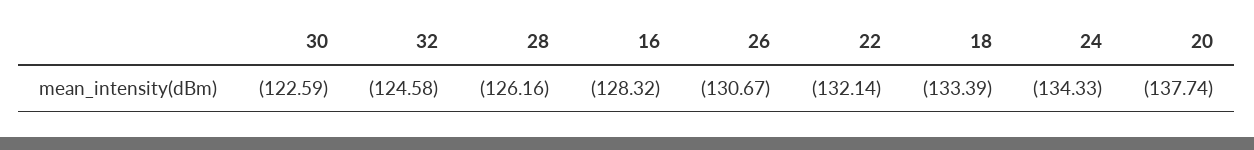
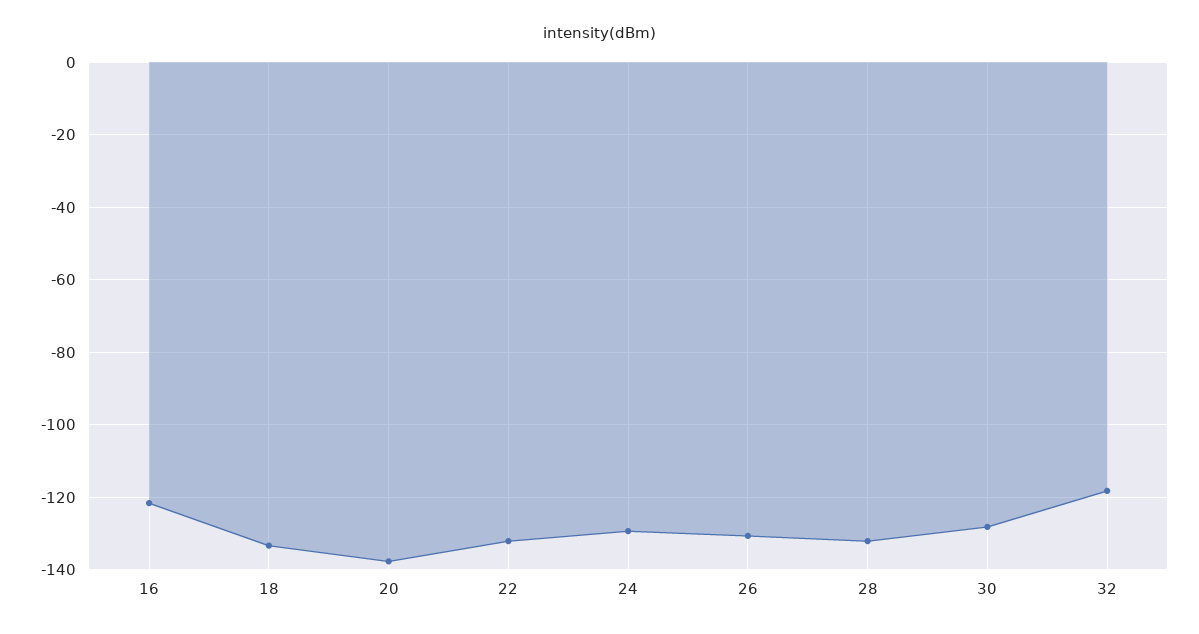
  {
-   "30": -122.59,
+   "30": -128,
-   "32": -124.58,
+   "32": -118,
-   "28": -126.16,
+   "28": -132,
-   "16": -128.32,
+   "16": -122,
    "26": -130.67,
    "22": -132.14,
    "18": -133.39,
-   "24": -134.33,
+   "24": -130,
    "20": -137.74
  }

